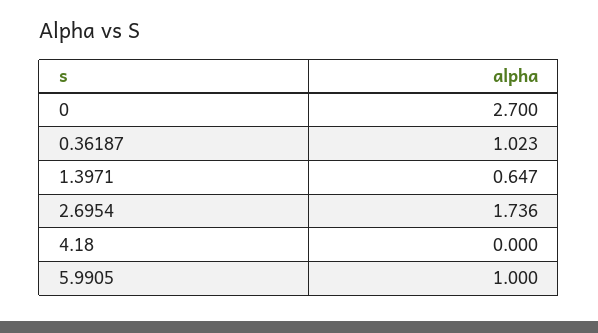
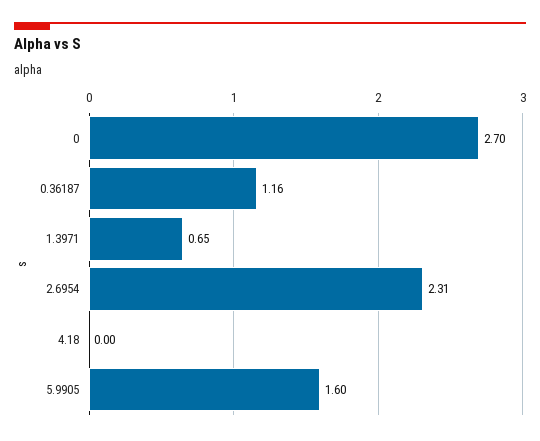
  {
    "0": 2.7,
-   "0.36187": 1.023,
+   "0.36187": 1.16,
    "1.3971": 0.647,
-   "2.6954": 1.736,
+   "2.6954": 2.31,
    "4.18": 0,
-   "5.9905": 1
+   "5.9905": 1.6
  }

